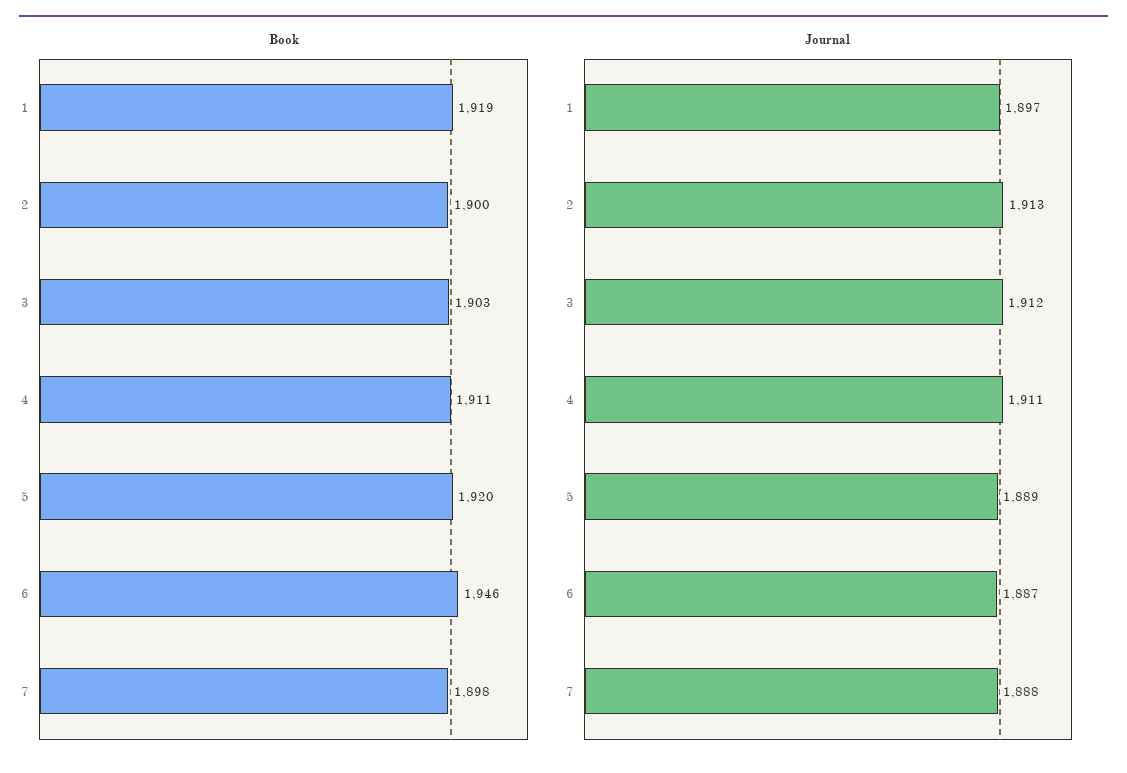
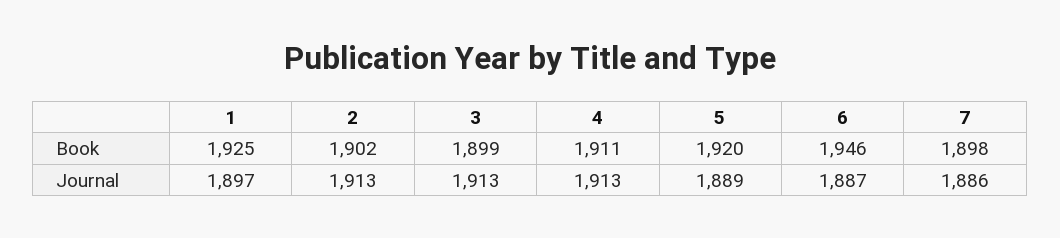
  {
    "Book": {
-     "1": 1919,
+     "1": 1925,
-     "2": 1900,
+     "2": 1902,
-     "3": 1903,
+     "3": 1899,
      "4": 1911,
      "5": 1920,
      "6": 1946,
      "7": 1898
    },
    "Journal": {
      "1": 1897,
      "2": 1913,
-     "3": 1912,
+     "3": 1913,
-     "4": 1911,
+     "4": 1913,
      "5": 1889,
      "6": 1887,
-     "7": 1888
+     "7": 1886
    }
  }

